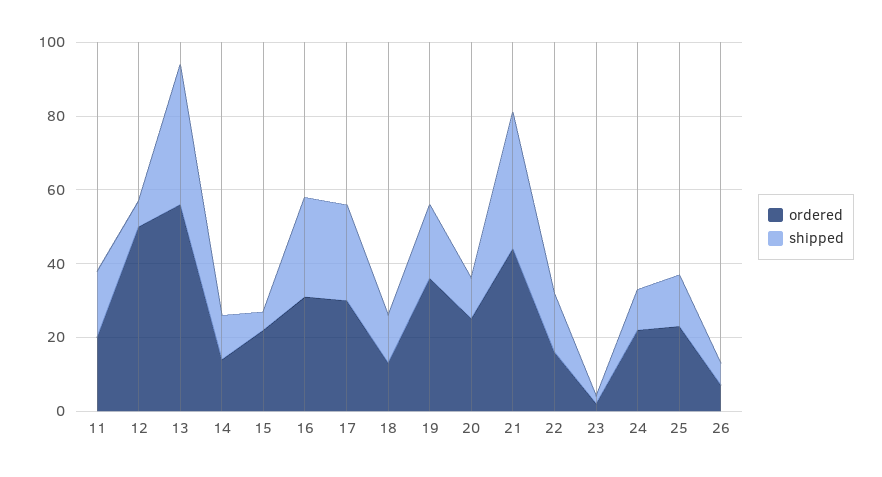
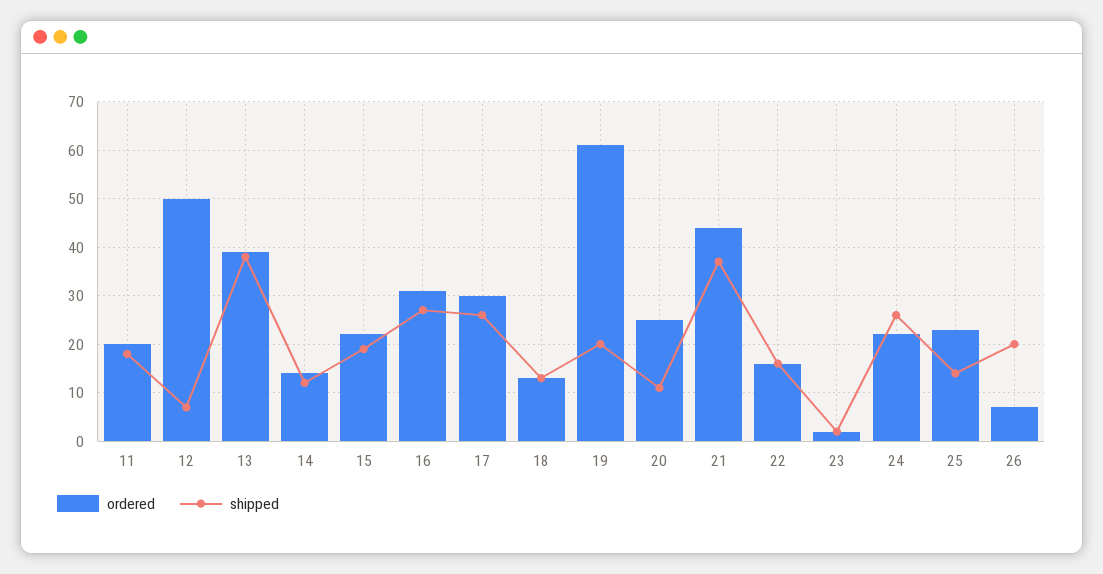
  {
    "ordered": {
      "11": 20,
      "12": 50,
-     "13": 55,
+     "13": 40,
      "14": 15,
      "15": 20,
      "16": 30,
      "17": 30,
      "18": 15,
-     "19": 35,
+     "19": 60,
      "20": 25,
      "21": 45,
      "22": 15,
      "23": 0,
      "24": 20,
      "25": 25,
      "26": 5
    },
    "shipped": {
      "11": 20,
      "12": 5,
      "13": 40,
      "14": 10,
-     "15": 5,
+     "15": 20,
      "16": 25,
      "17": 25,
      "18": 15,
      "19": 20,
      "20": 10,
      "21": 35,
      "22": 15,
      "23": 0,
-     "24": 10,
+     "24": 25,
      "25": 15,
-     "26": 5
+     "26": 20
    }
  }

